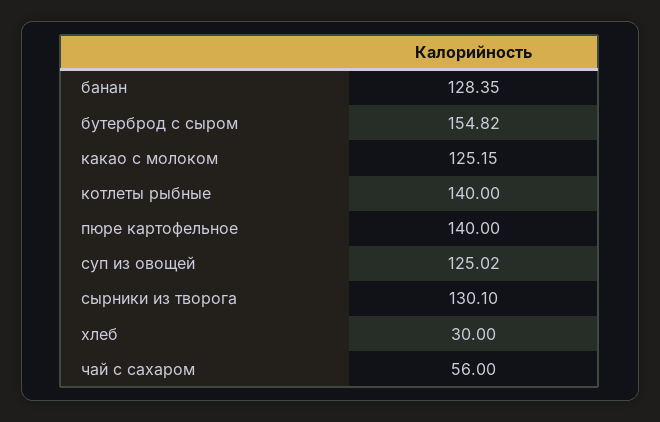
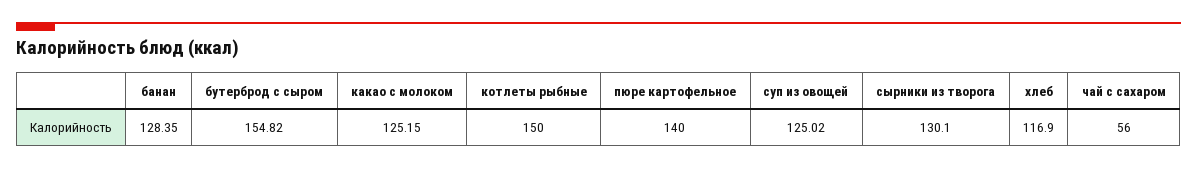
  {
    "банан": 128.35,
    "бутерброд с сыром": 154.82,
    "какао с молоком": 125.15,
-   "котлеты рыбные": 140,
+   "котлеты рыбные": 150,
    "пюре картофельное": 140,
    "суп из овощей": 125.02,
    "сырники из творога": 130.1,
-   "хлеб": 30,
+   "хлеб": 116.9,
    "чай с сахаром": 56
  }

